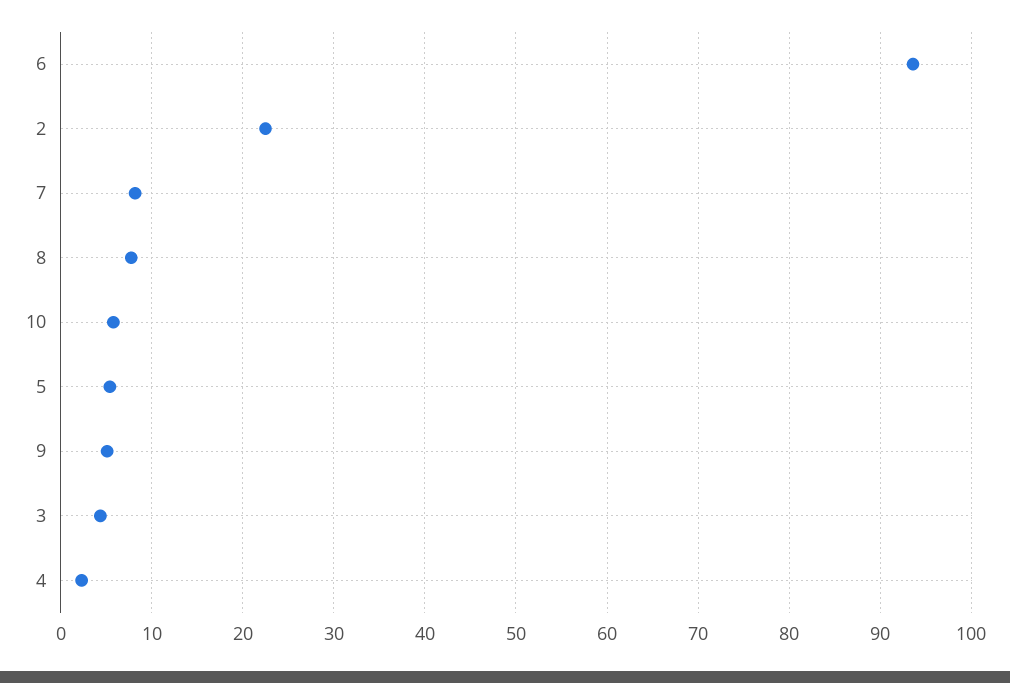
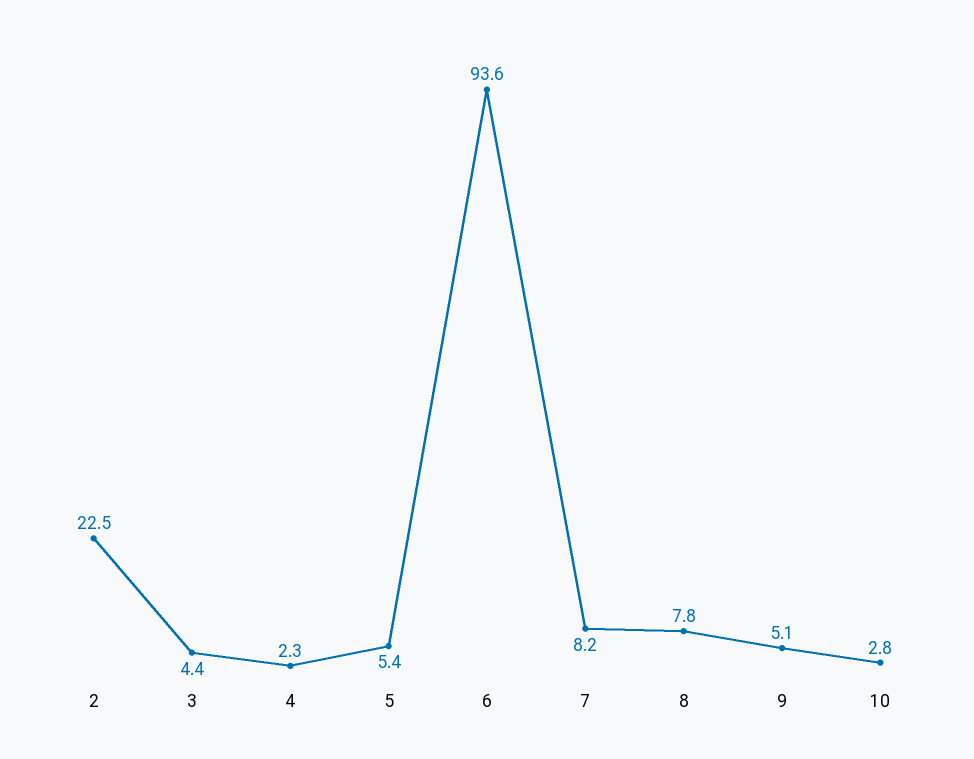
  {
    "6": 93.6,
    "2": 22.5,
    "7": 8.2,
    "8": 7.8,
-   "10": 6,
+   "10": 2.8,
    "5": 5.4,
    "9": 5.1,
    "3": 4.4,
    "4": 2.3
  }

